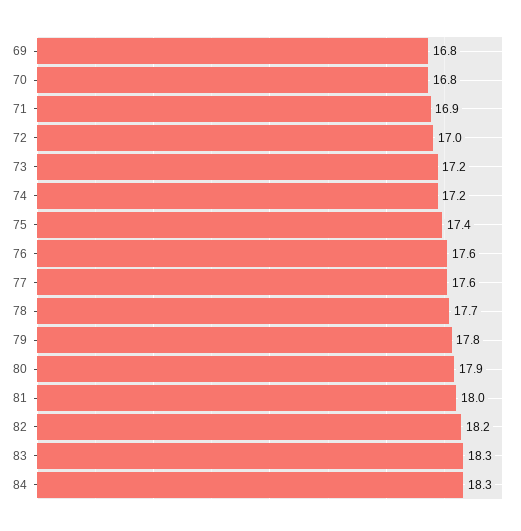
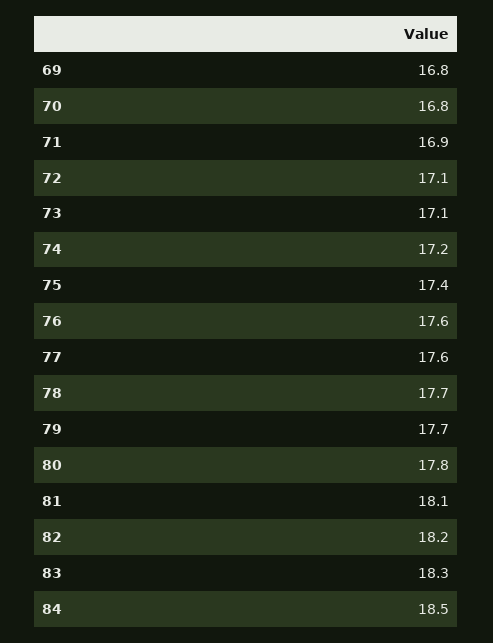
  {
    "69": 16.8,
    "70": 16.8,
    "71": 16.9,
-   "72": 17,
+   "72": 17.1,
-   "73": 17.2,
+   "73": 17.1,
    "74": 17.2,
    "75": 17.4,
    "76": 17.6,
    "77": 17.6,
    "78": 17.7,
-   "79": 17.8,
+   "79": 17.7,
-   "80": 17.9,
+   "80": 17.8,
-   "81": 18,
+   "81": 18.1,
    "82": 18.2,
    "83": 18.3,
-   "84": 18.3
+   "84": 18.5
  }

